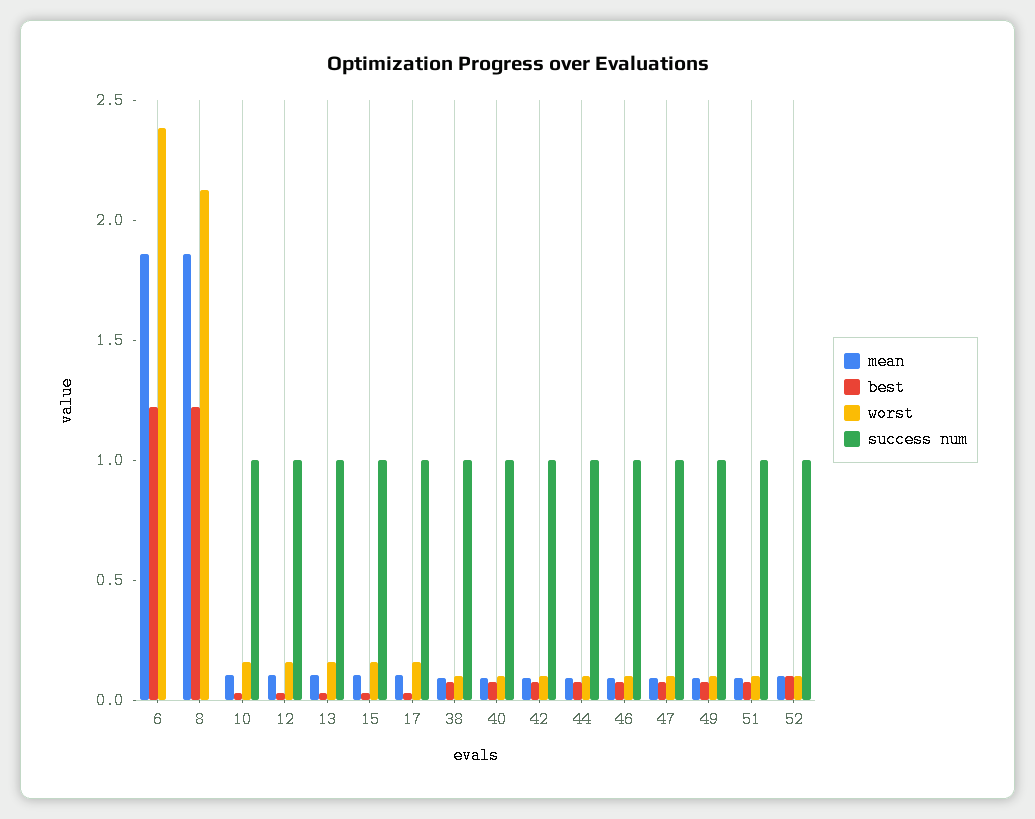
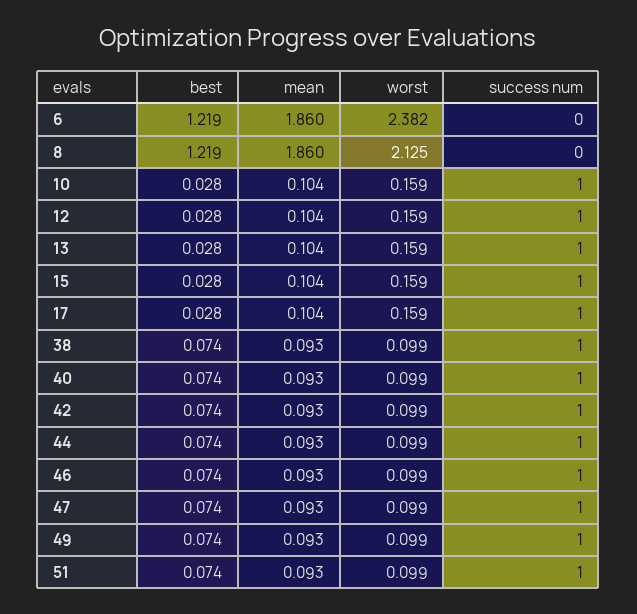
  {
    "mean": {
      "6": 1.86,
      "8": 1.86,
      "10": 0.104,
      "12": 0.104,
      "13": 0.104,
      "15": 0.104,
      "17": 0.104,
      "38": 0.093,
      "40": 0.093,
      "42": 0.093,
      "44": 0.093,
      "46": 0.093,
      "47": 0.093,
      "49": 0.093,
-     "51": 0.093,
+     "51": 0.093
-     "52": 0.1
    },
    "best": {
      "6": 1.219,
      "8": 1.219,
      "10": 0.028,
      "12": 0.028,
      "13": 0.028,
      "15": 0.028,
      "17": 0.028,
      "38": 0.074,
      "40": 0.074,
      "42": 0.074,
      "44": 0.074,
      "46": 0.074,
      "47": 0.074,
      "49": 0.074,
-     "51": 0.074,
+     "51": 0.074
-     "52": 0.1
    },
    "worst": {
      "6": 2.382,
      "8": 2.125,
      "10": 0.159,
      "12": 0.159,
      "13": 0.159,
      "15": 0.159,
      "17": 0.159,
      "38": 0.099,
      "40": 0.099,
      "42": 0.099,
      "44": 0.099,
      "46": 0.099,
      "47": 0.099,
      "49": 0.099,
-     "51": 0.099,
+     "51": 0.099
-     "52": 0.1
    },
    "success num": {
      "6": 0,
      "8": 0,
      "10": 1,
      "12": 1,
      "13": 1,
      "15": 1,
      "17": 1,
      "38": 1,
      "40": 1,
      "42": 1,
      "44": 1,
      "46": 1,
      "47": 1,
      "49": 1,
-     "51": 1,
+     "51": 1
-     "52": 1
    }
  }

